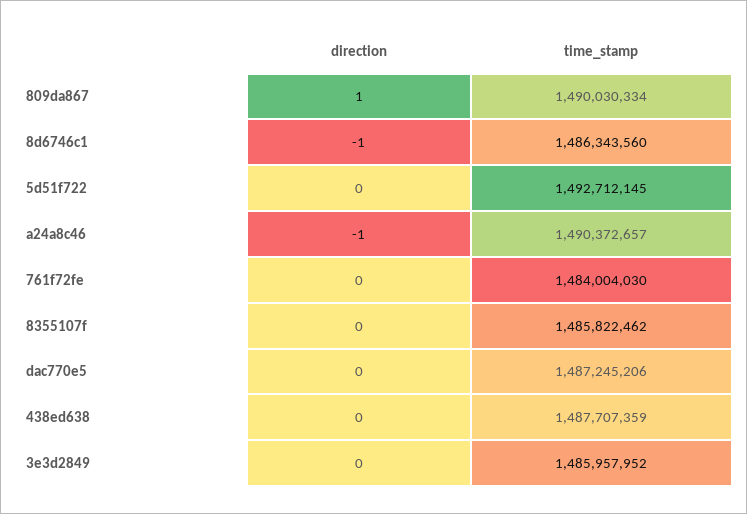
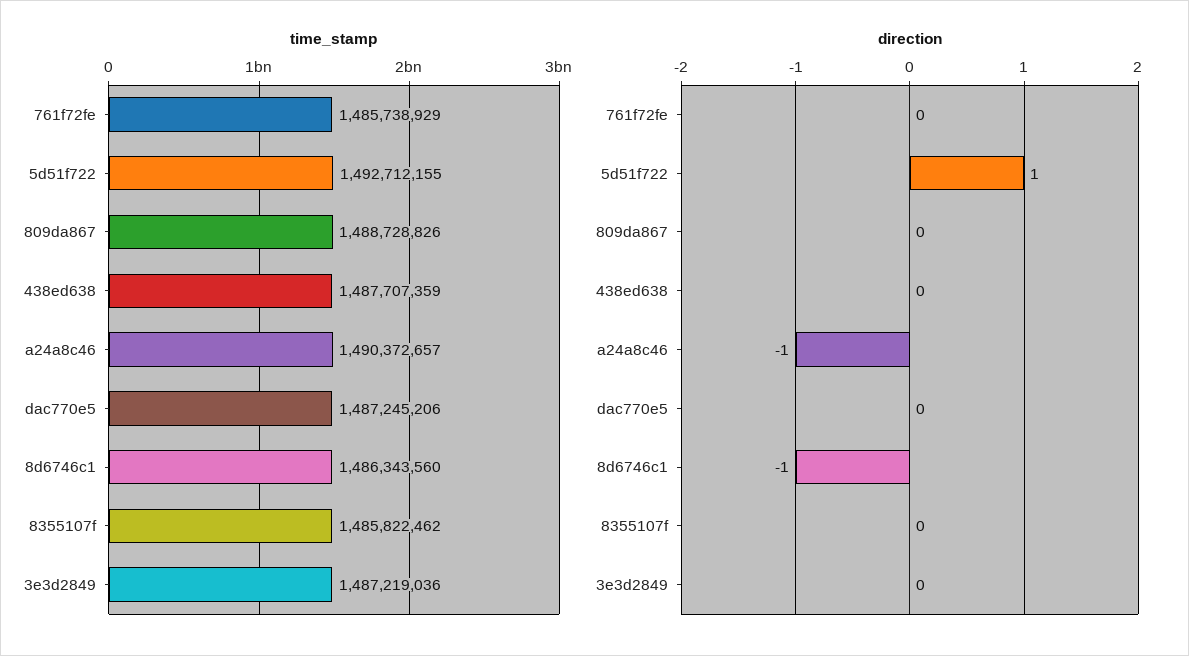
  {
    "direction": {
-     "809da867": 1,
+     "809da867": 0,
      "8d6746c1": -1,
-     "5d51f722": 0,
+     "5d51f722": 1,
      "a24a8c46": -1,
      "761f72fe": 0,
      "8355107f": 0,
      "dac770e5": 0,
      "438ed638": 0,
      "3e3d2849": 0
    },
    "time_stamp": {
-     "809da867": 1490030334,
+     "809da867": 1488728826,
      "8d6746c1": 1486343560,
-     "5d51f722": 1492712145,
+     "5d51f722": 1492712155,
      "a24a8c46": 1490372657,
-     "761f72fe": 1484004030,
+     "761f72fe": 1485738929,
      "8355107f": 1485822462,
      "dac770e5": 1487245206,
      "438ed638": 1487707359,
-     "3e3d2849": 1485957952
+     "3e3d2849": 1487219036
    }
  }

